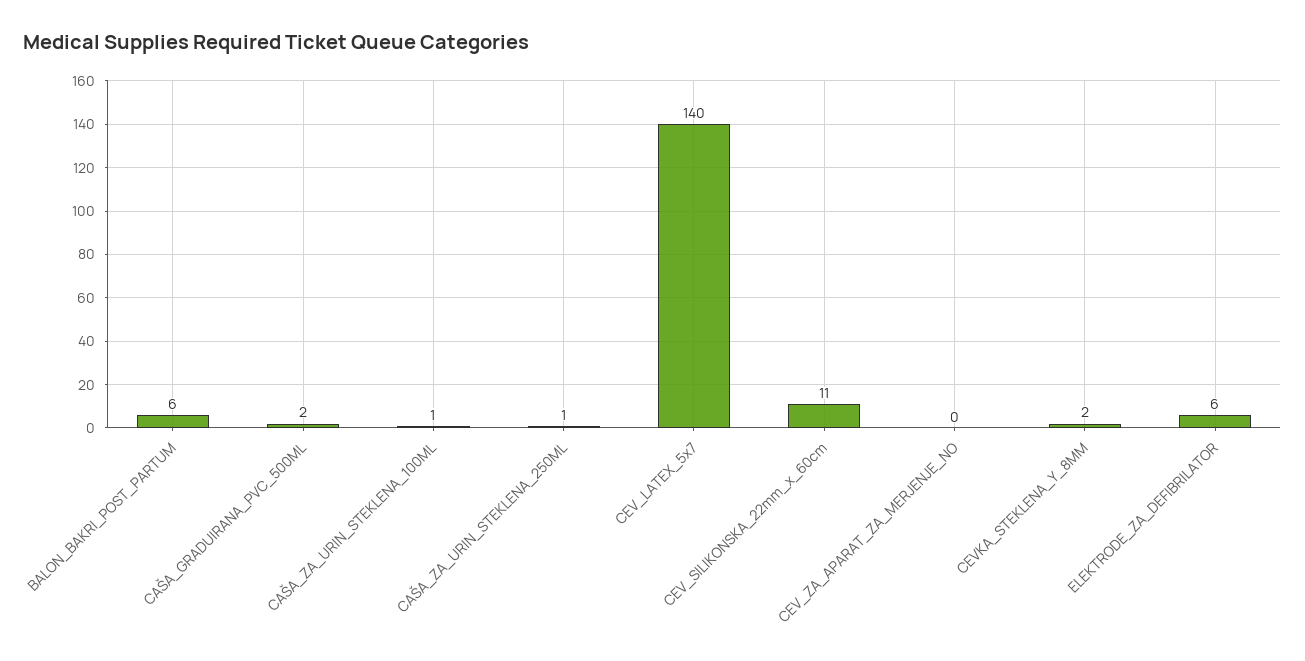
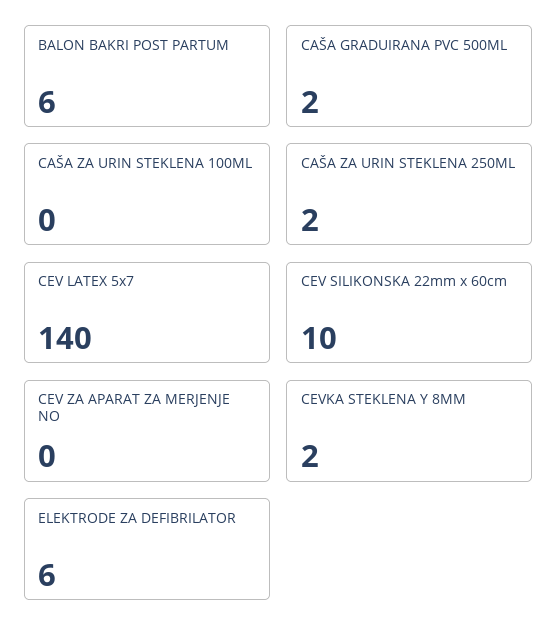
  {
    "BALON_BAKRI_POST_PARTUM": 6,
    "CAŠA_GRADUIRANA_PVC_500ML": 2,
-   "CAŠA_ZA_URIN_STEKLENA_100ML": 1,
+   "CAŠA_ZA_URIN_STEKLENA_100ML": 0,
-   "CAŠA_ZA_URIN_STEKLENA_250ML": 1,
+   "CAŠA_ZA_URIN_STEKLENA_250ML": 2,
    "CEV_LATEX_5x7": 140,
-   "CEV_SILIKONSKA_22mm_x_60cm": 11,
+   "CEV_SILIKONSKA_22mm_x_60cm": 10,
    "CEV_ZA_APARAT_ZA_MERJENJE_NO": 0,
    "CEVKA_STEKLENA_Y_8MM": 2,
    "ELEKTRODE_ZA_DEFIBRILATOR": 6
  }

